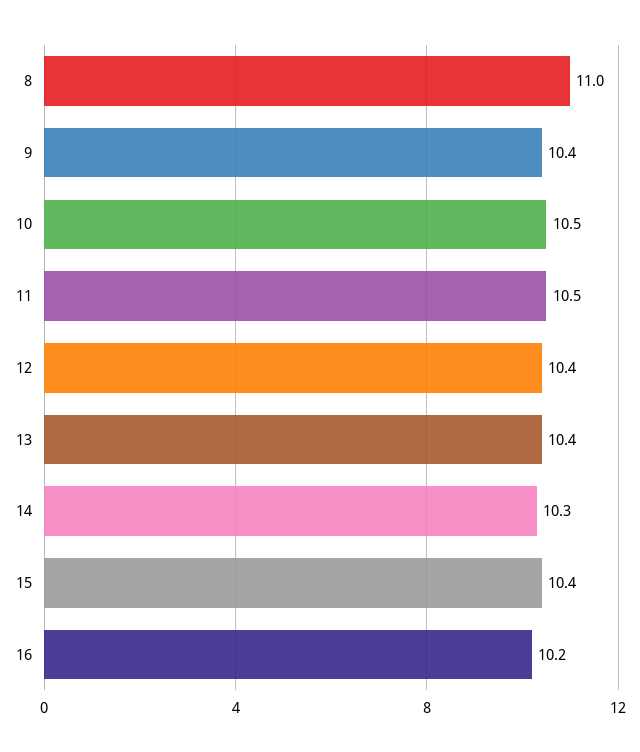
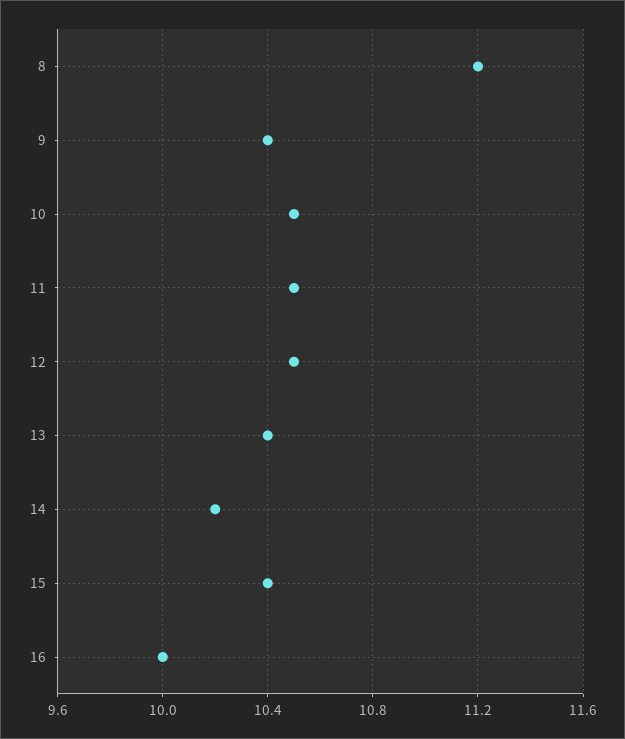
  {
-   "8": 11,
+   "8": 11.2,
    "9": 10.4,
    "10": 10.5,
    "11": 10.5,
-   "12": 10.4,
+   "12": 10.5,
    "13": 10.4,
-   "14": 10.3,
+   "14": 10.2,
    "15": 10.4,
-   "16": 10.2
+   "16": 10
  }

